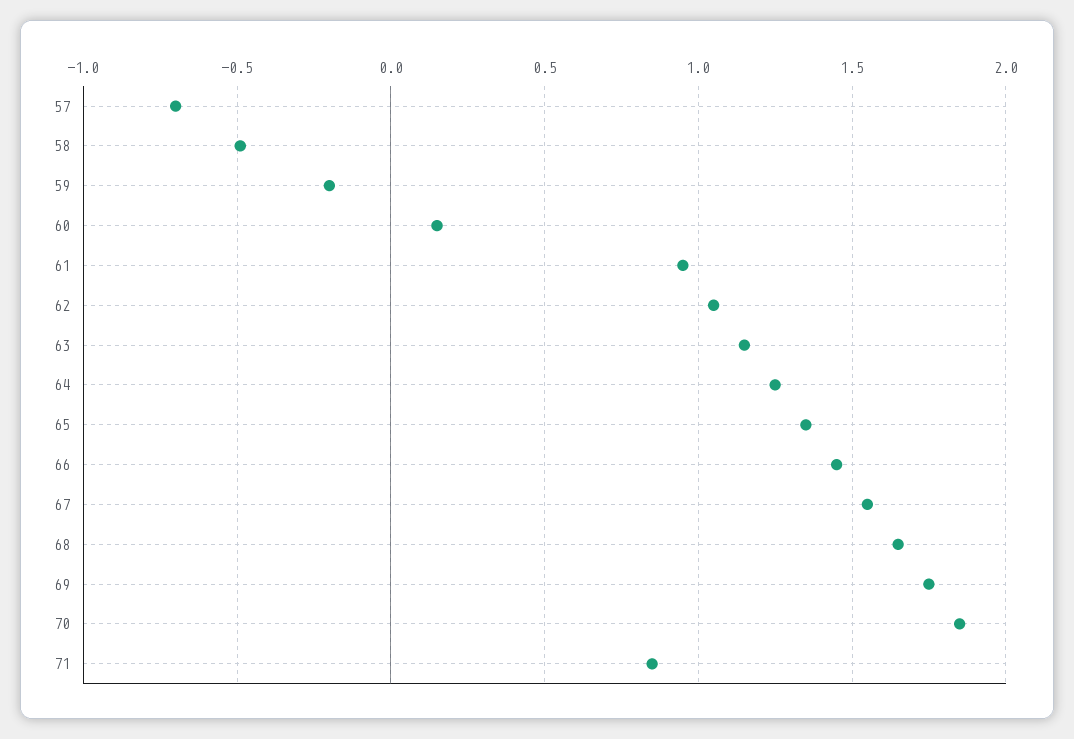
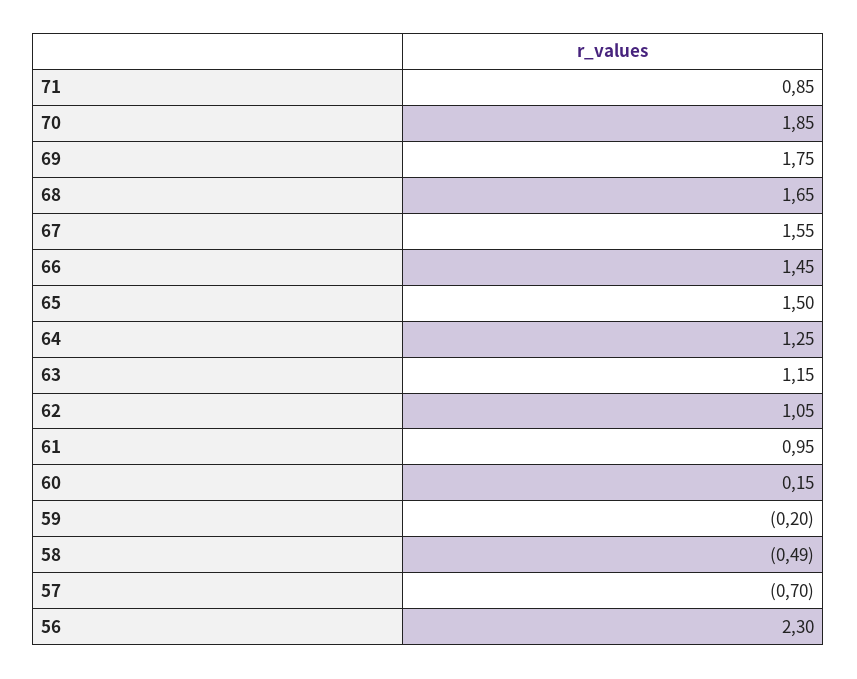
  {
    "57": -0.7,
    "58": -0.49,
    "59": -0.2,
    "60": 0.15,
    "61": 0.95,
    "62": 1.05,
    "63": 1.15,
    "64": 1.25,
-   "65": 1.35,
+   "65": 1.5,
    "66": 1.45,
    "67": 1.55,
    "68": 1.65,
    "69": 1.75,
    "70": 1.85,
-   "71": 0.85
+   "71": 0.85,
+   "56": 2.3
  }

